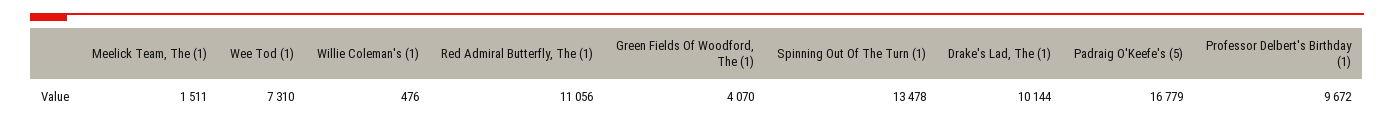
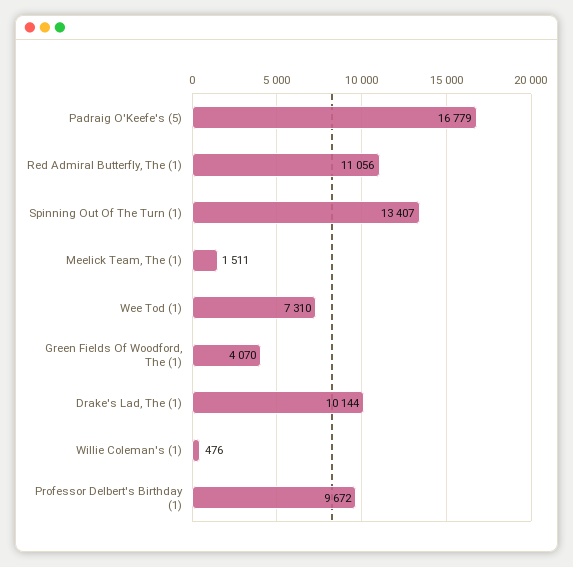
  {
    "Meelick Team, The (1)": 1511,
    "Wee Tod (1)": 7310,
    "Willie Coleman's (1)": 476,
    "Red Admiral Butterfly, The (1)": 11056,
    "Green Fields Of Woodford, The (1)": 4070,
-   "Spinning Out Of The Turn (1)": 13478,
+   "Spinning Out Of The Turn (1)": 13407,
    "Drake's Lad, The (1)": 10144,
    "Padraig O'Keefe's (5)": 16779,
    "Professor Delbert's Birthday (1)": 9672
  }

